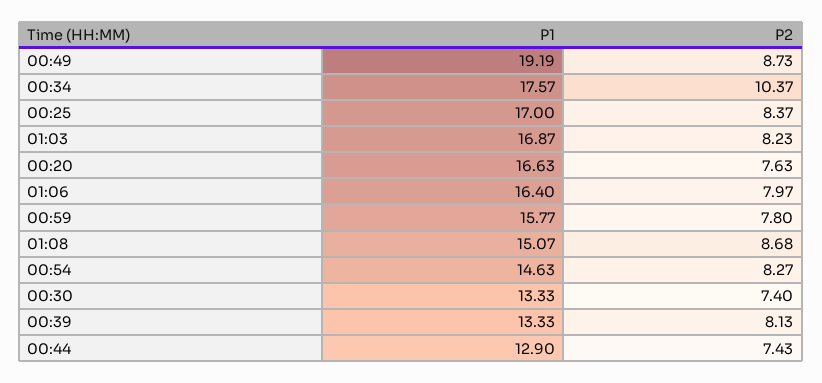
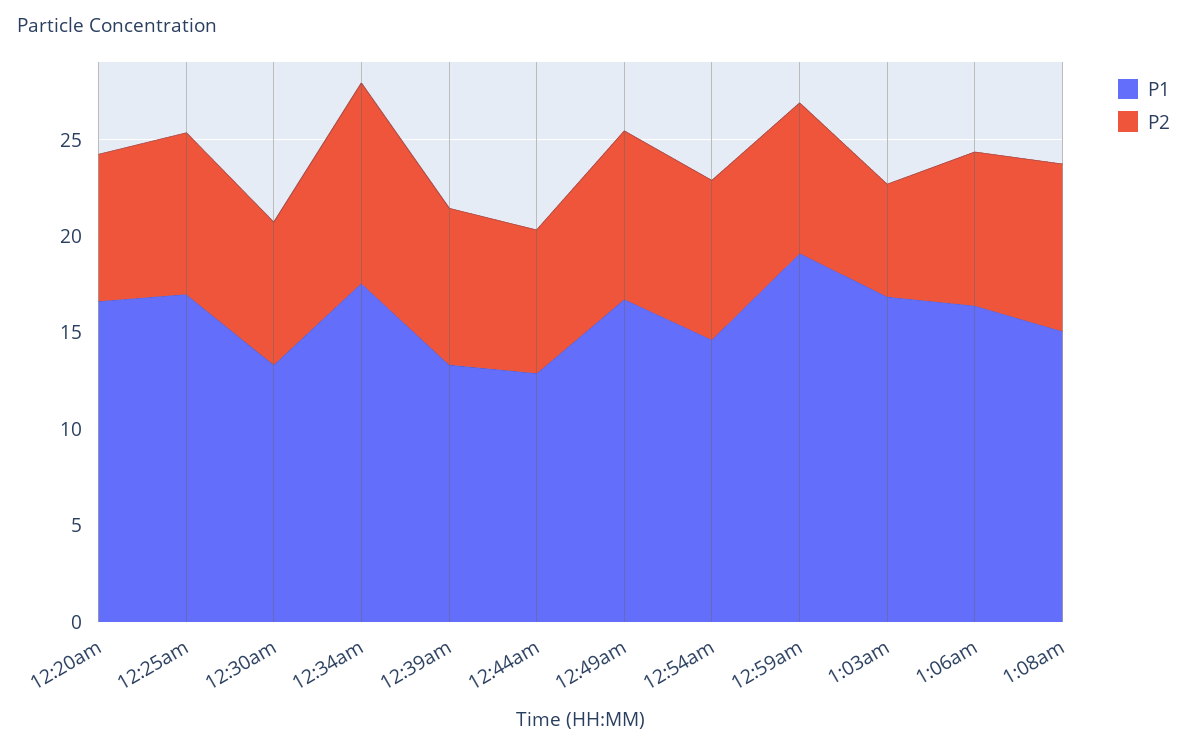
  {
    "P1": {
-     "00:49": 19.19,
+     "00:49": 17,
      "00:34": 17.57,
      "00:25": 17,
      "01:03": 16.87,
      "00:20": 16.63,
      "01:06": 16.4,
-     "00:59": 15.77,
+     "00:59": 19,
      "01:08": 15.07,
      "00:54": 14.63,
      "00:30": 13.33,
      "00:39": 13.33,
      "00:44": 12.9
    },
    "P2": {
      "00:49": 8.73,
      "00:34": 10.37,
      "00:25": 8.37,
-     "01:03": 8.23,
+     "01:03": 6,
      "00:20": 7.63,
      "01:06": 7.97,
      "00:59": 7.8,
      "01:08": 8.68,
      "00:54": 8.27,
      "00:30": 7.4,
      "00:39": 8.13,
      "00:44": 7.43
    }
  }

